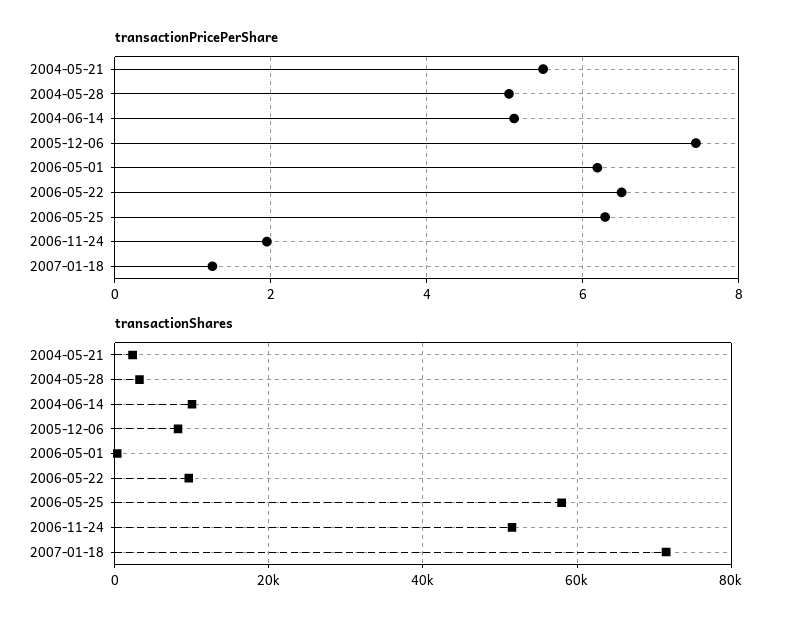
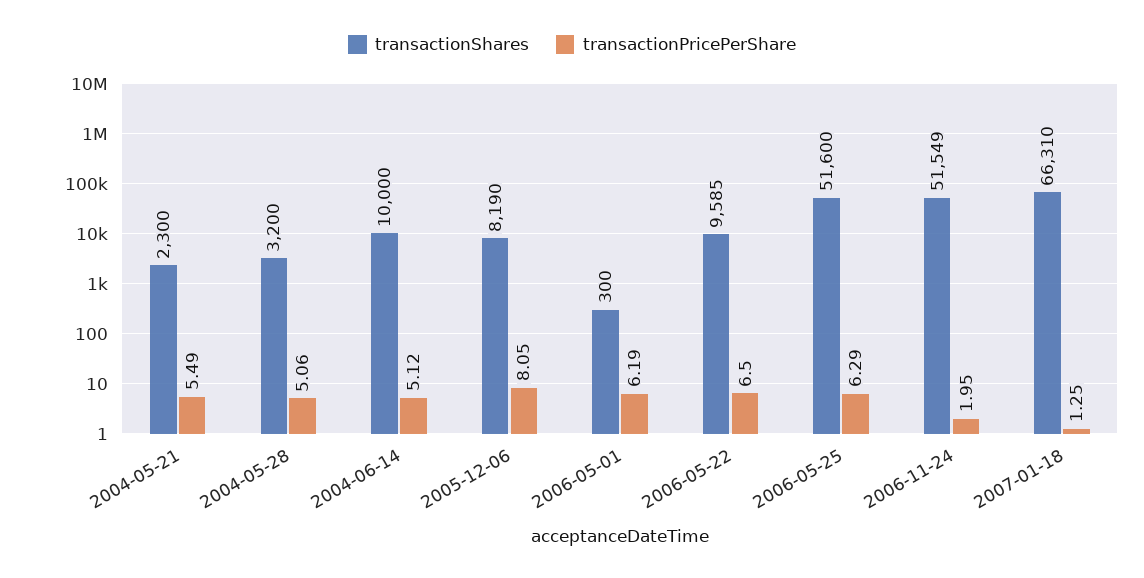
  {
    "transactionPricePerShare": {
      "2004-05-21": 5.49,
      "2004-05-28": 5.06,
      "2004-06-14": 5.12,
-     "2005-12-06": 7.4,
+     "2005-12-06": 8.05,
      "2006-05-01": 6.19,
      "2006-05-22": 6.5,
      "2006-05-25": 6.29,
      "2006-11-24": 1.95,
      "2007-01-18": 1.25
    },
    "transactionShares": {
      "2004-05-21": 2300,
      "2004-05-28": 3200,
      "2004-06-14": 10000,
      "2005-12-06": 8190,
      "2006-05-01": 300,
      "2006-05-22": 9585,
-     "2006-05-25": 58000,
+     "2006-05-25": 51600,
      "2006-11-24": 51549,
-     "2007-01-18": 72000
+     "2007-01-18": 66310
    }
  }

